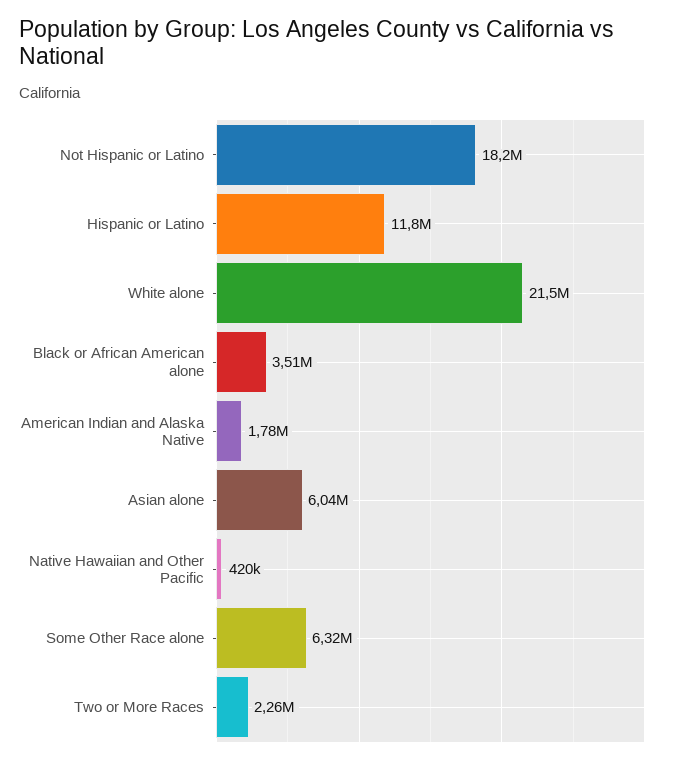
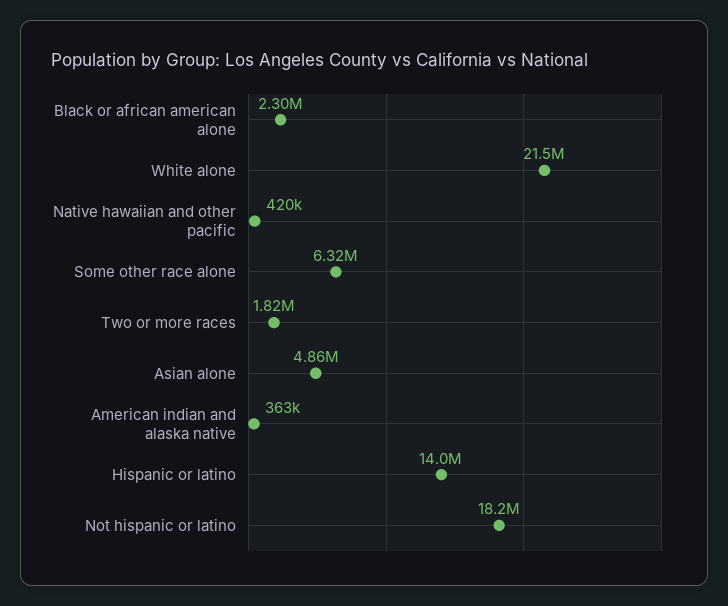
  {
    "Not Hispanic or Latino": 18200000,
-   "Hispanic or Latino": 11800000,
+   "Hispanic or Latino": 14000000,
    "White alone": 21500000,
-   "Black or African American alone": 3510000,
+   "Black or African American alone": 2300000,
-   "American Indian and Alaska Native": 1780000,
+   "American Indian and Alaska Native": 363000,
-   "Asian alone": 6040000,
+   "Asian alone": 4860000,
    "Native Hawaiian and Other Pacific": 420000,
    "Some Other Race alone": 6320000,
-   "Two or More Races": 2260000
+   "Two or More Races": 1820000
  }

